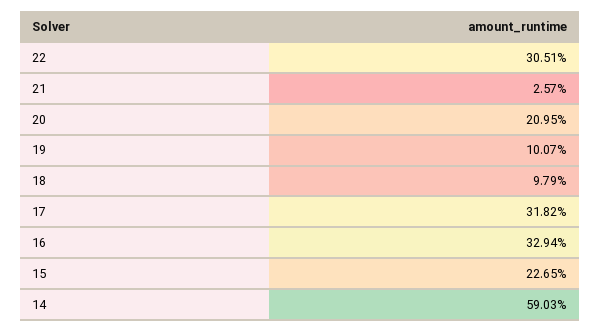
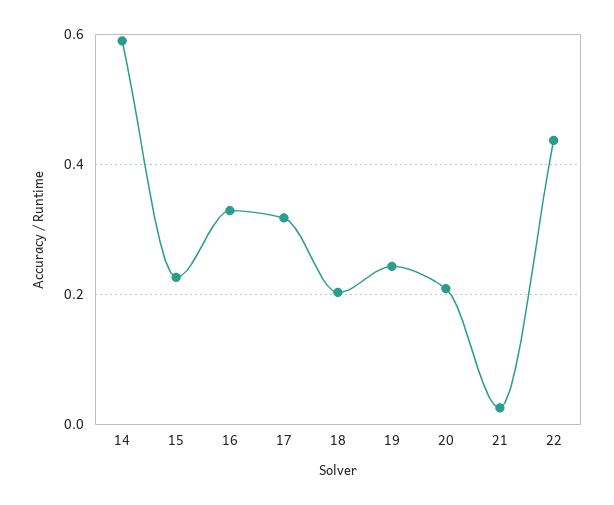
  {
-   "22": 0.3051,
+   "22": 0.44,
    "21": 0.0257,
    "20": 0.2095,
-   "19": 0.1007,
+   "19": 0.24,
-   "18": 0.0979,
+   "18": 0.2,
    "17": 0.3182,
    "16": 0.3294,
    "15": 0.2265,
    "14": 0.5903
  }

